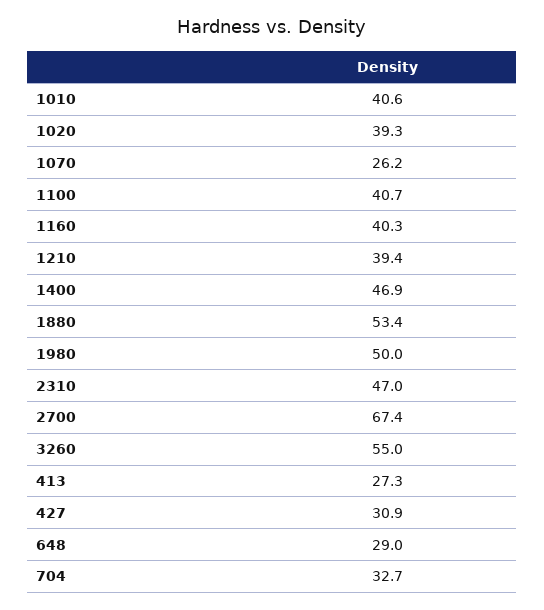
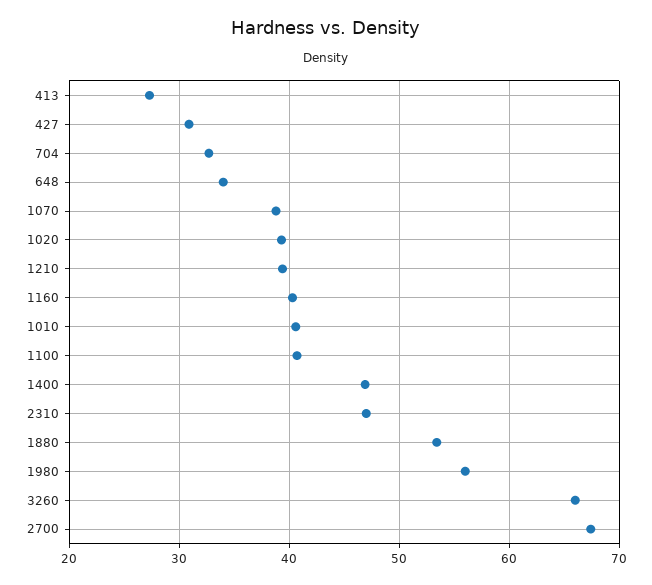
  {
    "1010": 40.6,
    "1020": 39.3,
-   "1070": 26.2,
+   "1070": 39,
    "1100": 40.7,
    "1160": 40.3,
    "1210": 39.4,
    "1400": 46.9,
    "1880": 53.4,
-   "1980": 50,
+   "1980": 56,
    "2310": 47,
    "2700": 67.4,
-   "3260": 55,
+   "3260": 66,
    "413": 27.3,
    "427": 30.9,
-   "648": 29,
+   "648": 34,
    "704": 32.7
  }

